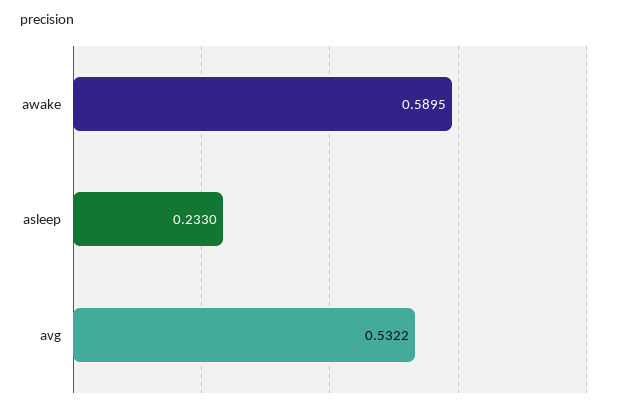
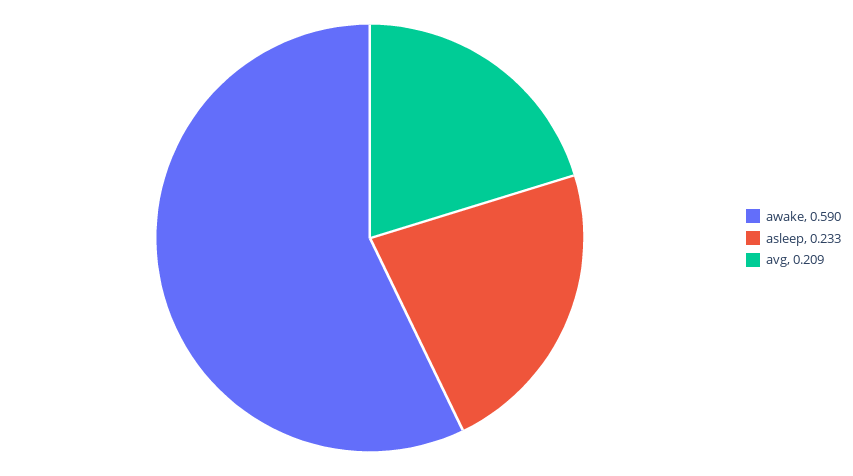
  {
    "awake": 0.5895,
    "asleep": 0.233,
-   "avg": 0.5322
+   "avg": 0.209
  }

